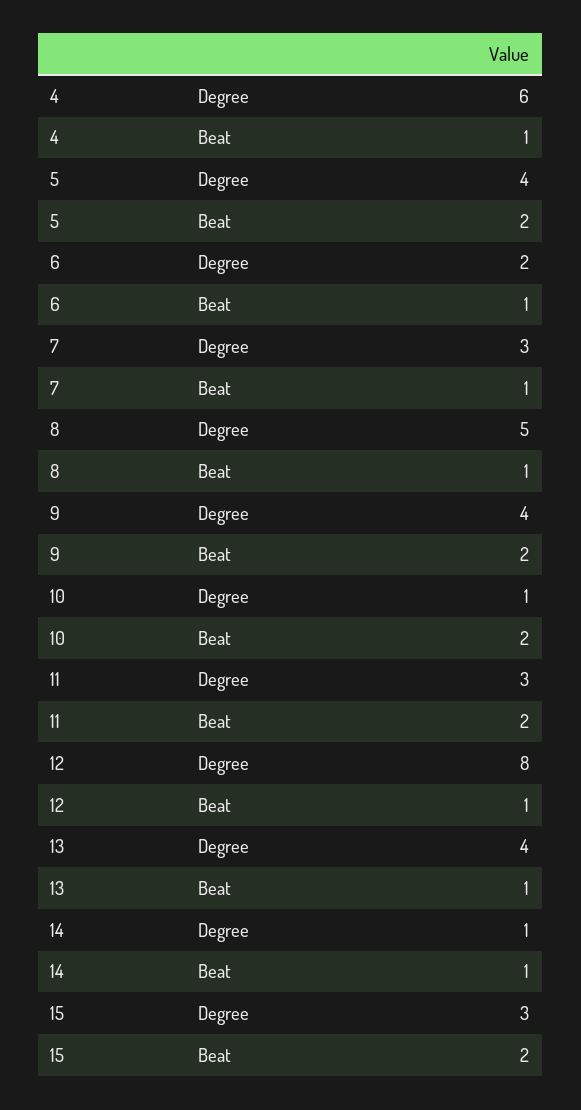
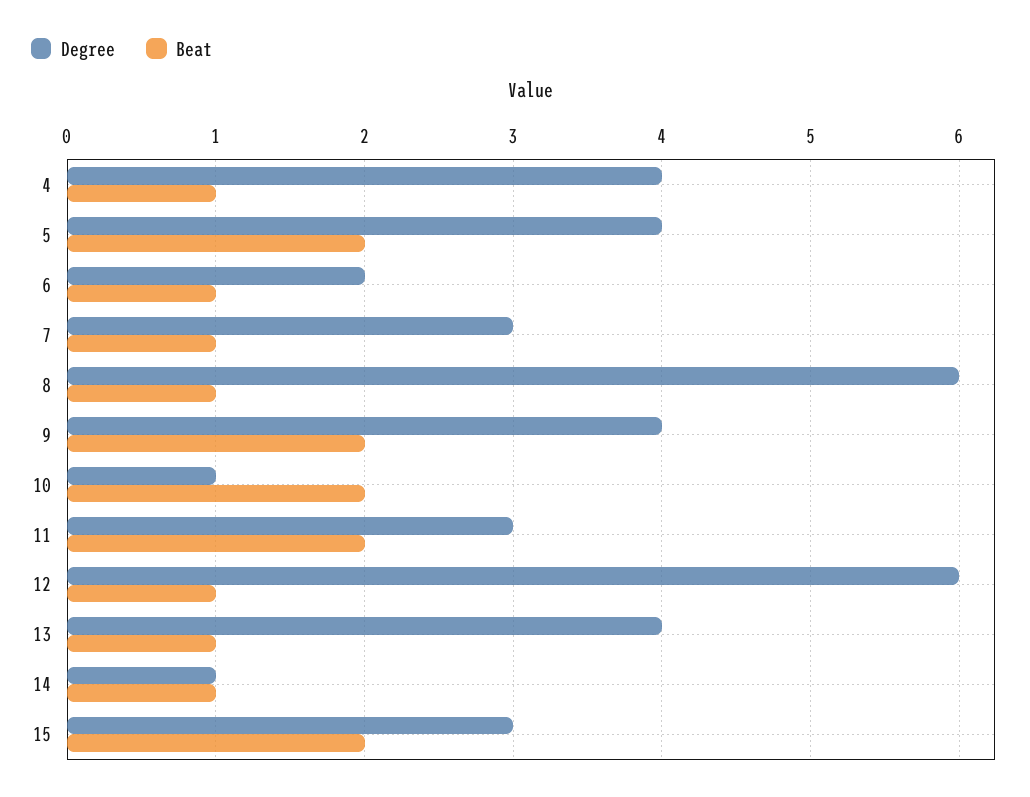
  {
    "Degree": {
-     "4": 6,
+     "4": 4,
      "5": 4,
      "6": 2,
      "7": 3,
-     "8": 5,
+     "8": 6,
      "9": 4,
      "10": 1,
      "11": 3,
-     "12": 8,
+     "12": 6,
      "13": 4,
      "14": 1,
      "15": 3
    },
    "Beat": {
      "4": 1,
      "5": 2,
      "6": 1,
      "7": 1,
      "8": 1,
      "9": 2,
      "10": 2,
      "11": 2,
      "12": 1,
      "13": 1,
      "14": 1,
      "15": 2
    }
  }

